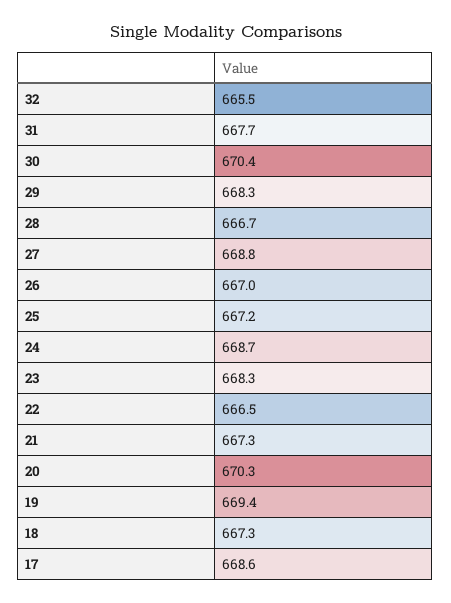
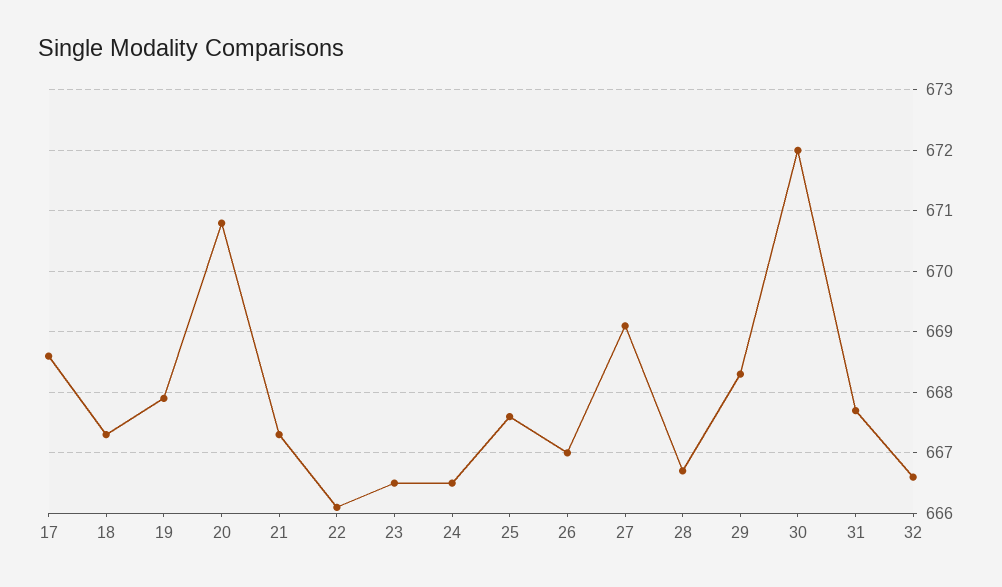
  {
-   "32": 665.5,
+   "32": 666.6,
    "31": 667.7,
-   "30": 670.4,
+   "30": 672,
    "29": 668.3,
    "28": 666.7,
-   "27": 668.8,
+   "27": 669.1,
    "26": 667,
-   "25": 667.2,
+   "25": 667.6,
-   "24": 668.7,
+   "24": 666.5,
-   "23": 668.3,
+   "23": 666.5,
-   "22": 666.5,
+   "22": 666.1,
    "21": 667.3,
-   "20": 670.3,
+   "20": 670.8,
-   "19": 669.4,
+   "19": 667.9,
    "18": 667.3,
    "17": 668.6
  }

